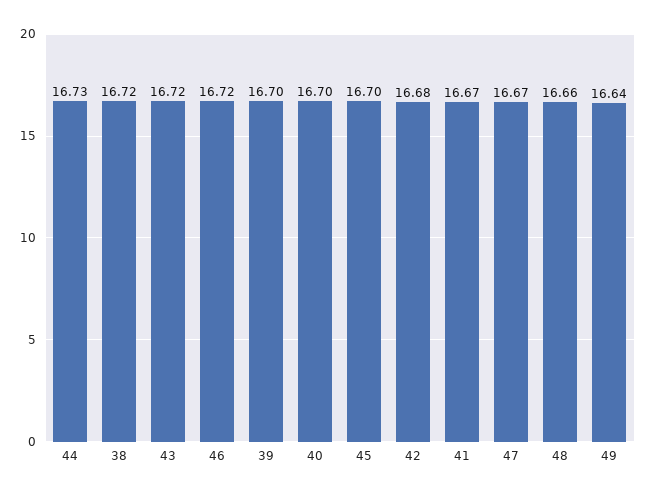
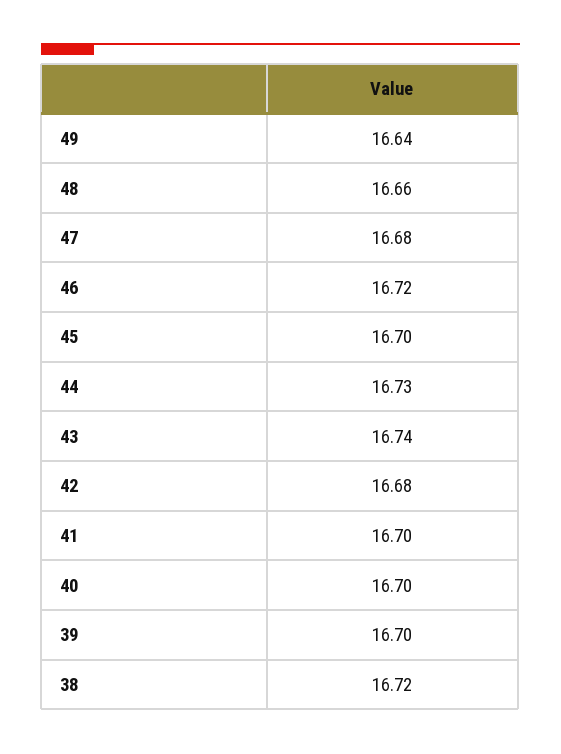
  {
    "44": 16.73,
    "38": 16.72,
-   "43": 16.72,
+   "43": 16.74,
    "46": 16.72,
    "39": 16.7,
    "40": 16.7,
    "45": 16.7,
    "42": 16.68,
-   "41": 16.67,
+   "41": 16.7,
-   "47": 16.67,
+   "47": 16.68,
    "48": 16.66,
    "49": 16.64
  }

